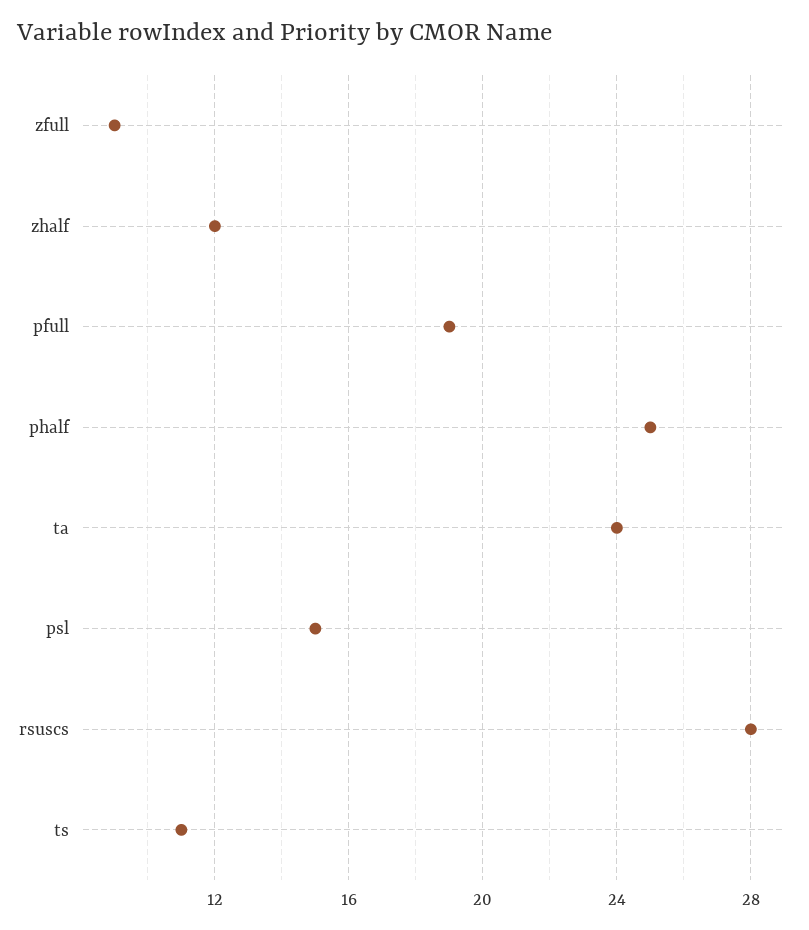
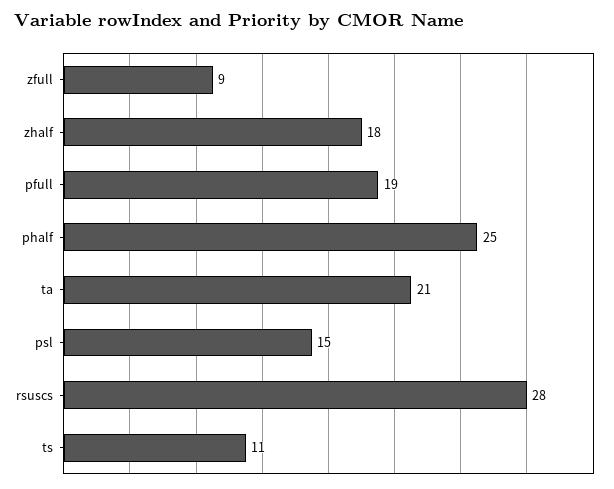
  {
    "zfull": 9,
-   "zhalf": 12,
+   "zhalf": 18,
    "pfull": 19,
    "phalf": 25,
-   "ta": 24,
+   "ta": 21,
    "psl": 15,
    "rsuscs": 28,
    "ts": 11
  }

